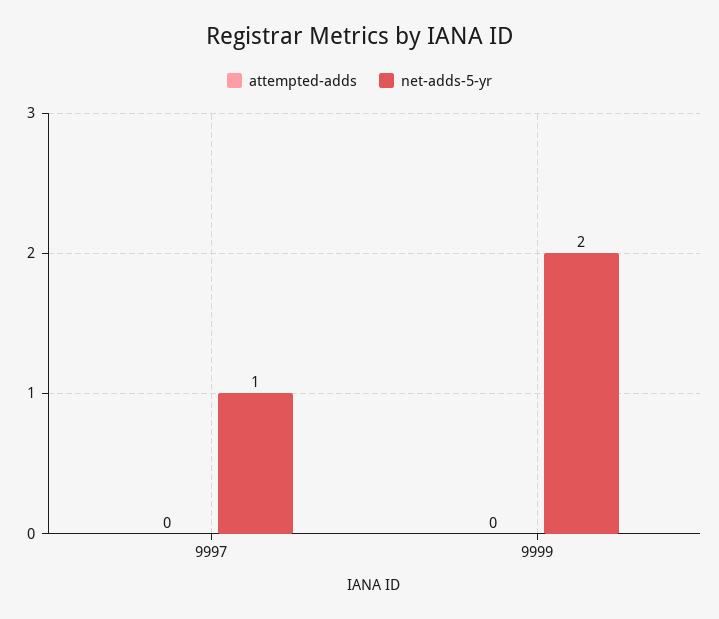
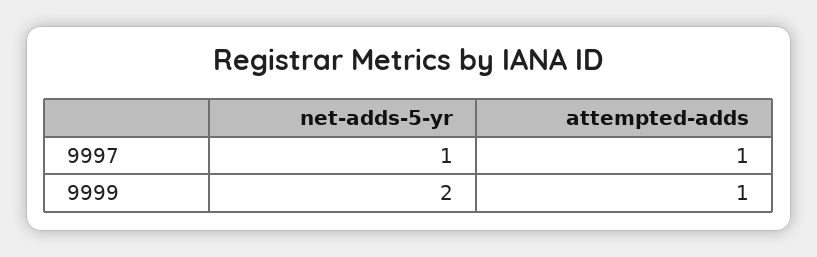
  {
    "attempted-adds": {
-     "9997": 0,
+     "9997": 1,
-     "9999": 0
+     "9999": 1
    },
    "net-adds-5-yr": {
      "9997": 1,
      "9999": 2
    }
  }

